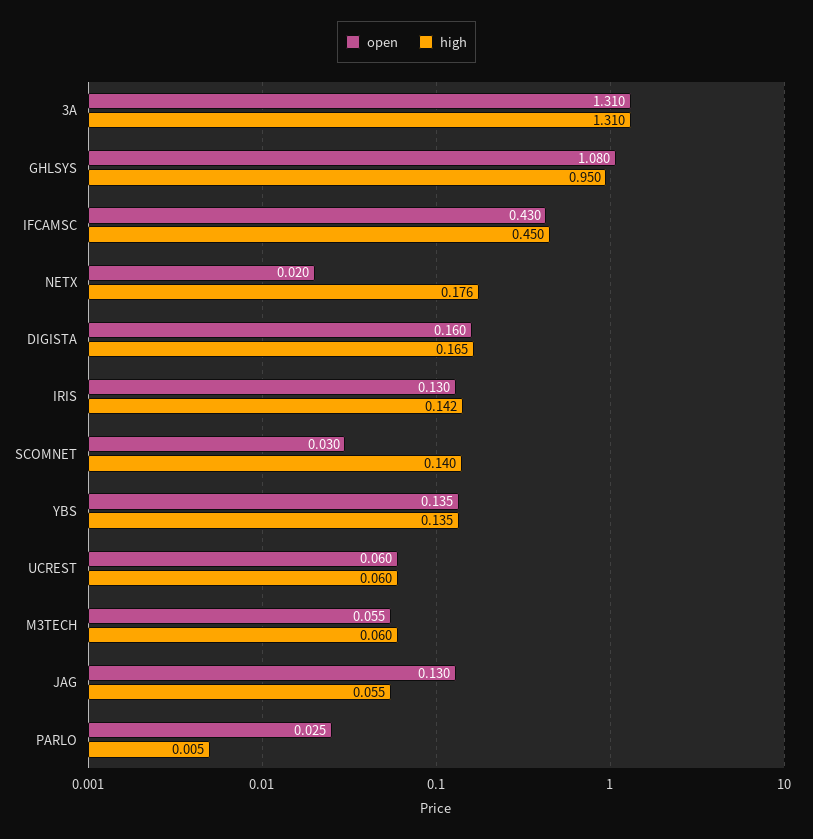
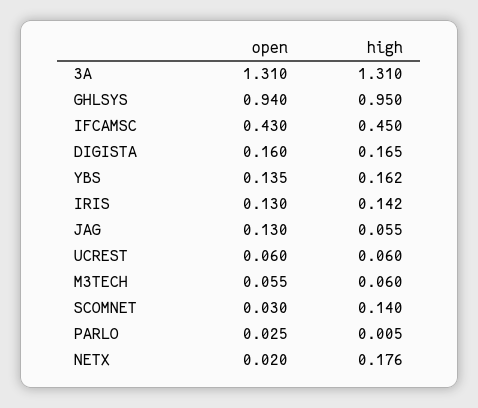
  {
    "open": {
      "3A": 1.31,
-     "GHLSYS": 1.08,
+     "GHLSYS": 0.94,
      "IFCAMSC": 0.43,
      "NETX": 0.02,
      "DIGISTA": 0.16,
      "IRIS": 0.13,
      "SCOMNET": 0.03,
      "YBS": 0.135,
      "UCREST": 0.06,
      "M3TECH": 0.055,
      "JAG": 0.13,
      "PARLO": 0.025
    },
    "high": {
      "3A": 1.31,
      "GHLSYS": 0.95,
      "IFCAMSC": 0.45,
      "NETX": 0.176,
      "DIGISTA": 0.165,
      "IRIS": 0.142,
      "SCOMNET": 0.14,
-     "YBS": 0.135,
+     "YBS": 0.162,
      "UCREST": 0.06,
      "M3TECH": 0.06,
      "JAG": 0.055,
      "PARLO": 0.005
    }
  }

